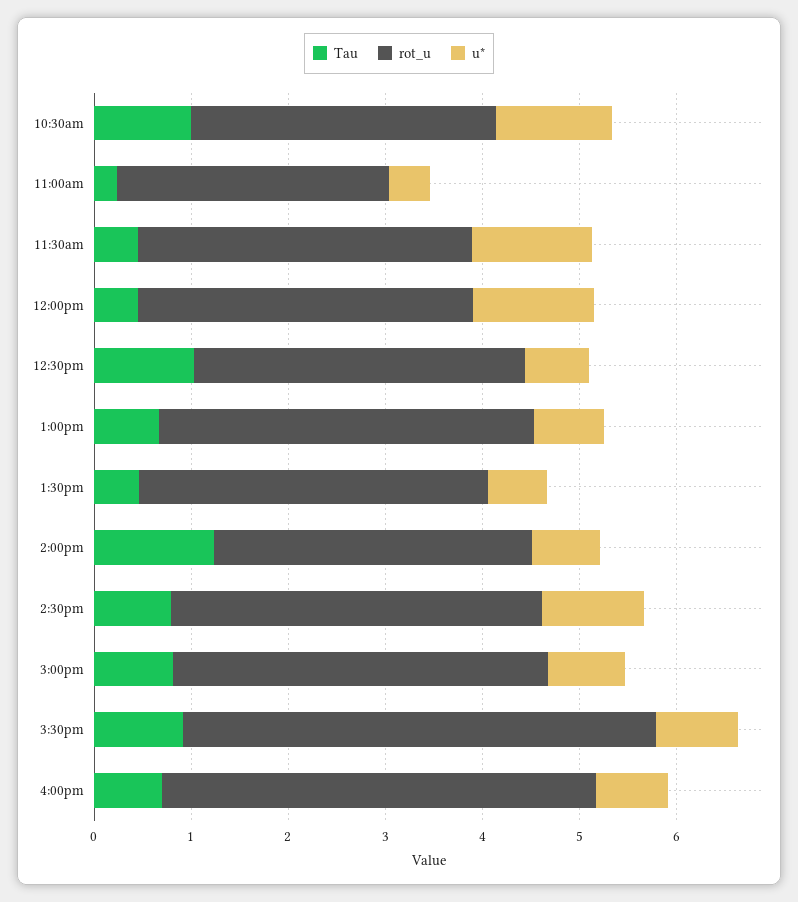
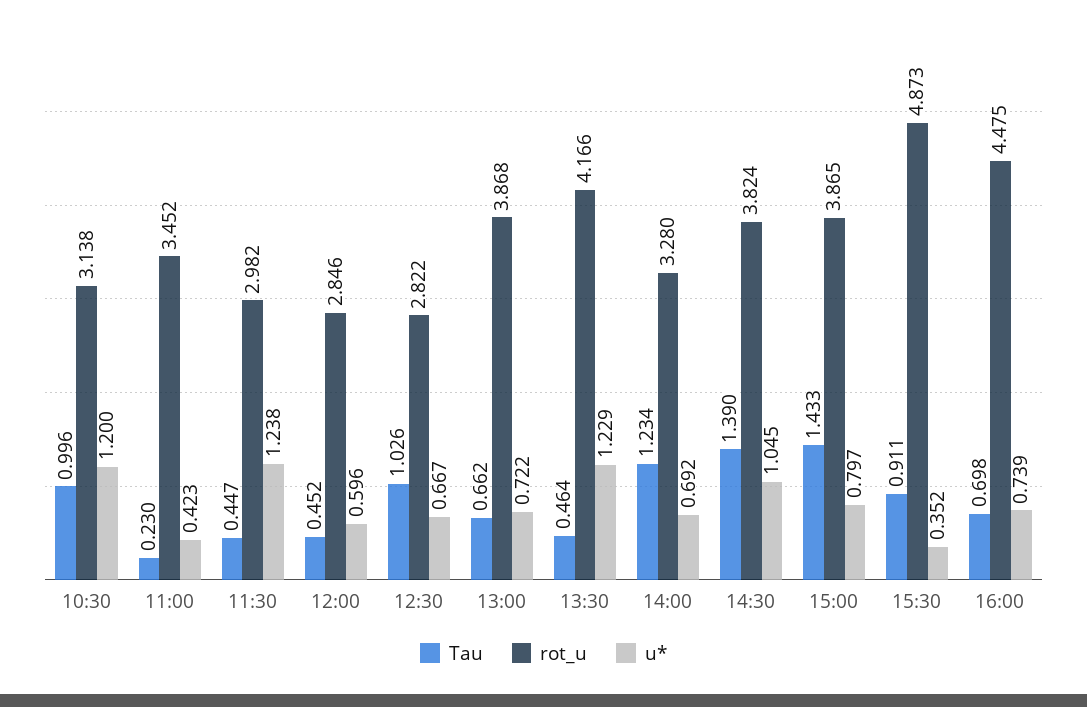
  {
    "Tau": {
      "10:30am": 0.996,
      "11:00am": 0.23,
      "11:30am": 0.447,
      "12:00pm": 0.452,
      "12:30pm": 1.026,
      "1:00pm": 0.662,
      "1:30pm": 0.464,
      "2:00pm": 1.234,
-     "2:30pm": 0.8,
+     "2:30pm": 1.39,
-     "3:00pm": 0.8,
+     "3:00pm": 1.433,
      "3:30pm": 0.911,
      "4:00pm": 0.698
    },
    "rot_u": {
      "10:30am": 3.138,
-     "11:00am": 2.8,
+     "11:00am": 3.452,
-     "11:30am": 3.4,
+     "11:30am": 2.982,
-     "12:00pm": 3.4,
+     "12:00pm": 2.846,
-     "12:30pm": 3.4,
+     "12:30pm": 2.822,
      "1:00pm": 3.868,
-     "1:30pm": 3.6,
+     "1:30pm": 4.166,
      "2:00pm": 3.28,
      "2:30pm": 3.824,
      "3:00pm": 3.865,
      "3:30pm": 4.873,
      "4:00pm": 4.475
    },
    "u*": {
      "10:30am": 1.2,
      "11:00am": 0.423,
      "11:30am": 1.238,
-     "12:00pm": 1.2,
+     "12:00pm": 0.596,
      "12:30pm": 0.667,
      "1:00pm": 0.722,
-     "1:30pm": 0.6,
+     "1:30pm": 1.229,
      "2:00pm": 0.692,
      "2:30pm": 1.045,
      "3:00pm": 0.797,
-     "3:30pm": 0.8,
+     "3:30pm": 0.352,
      "4:00pm": 0.739
    }
  }

